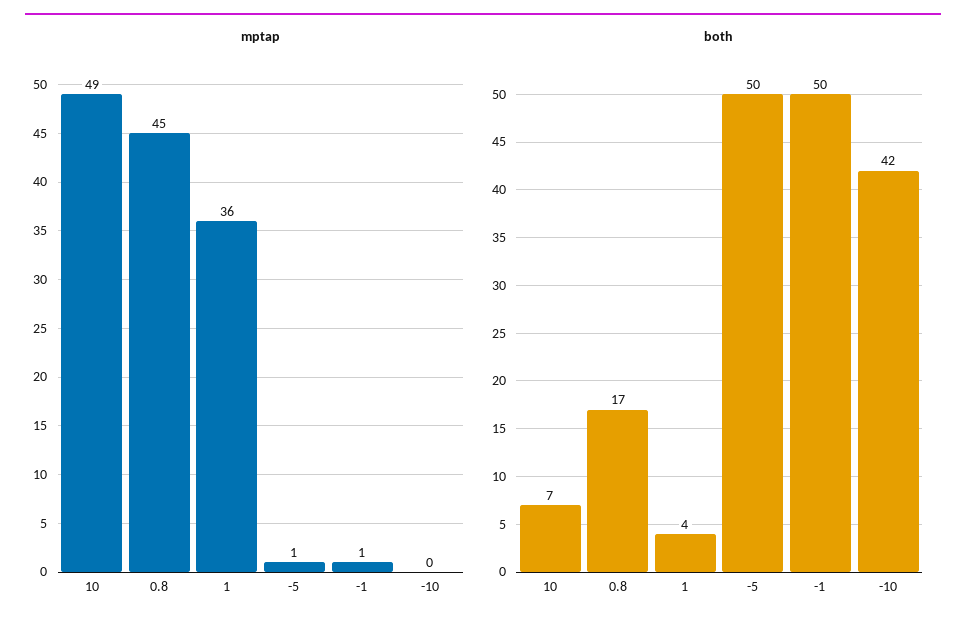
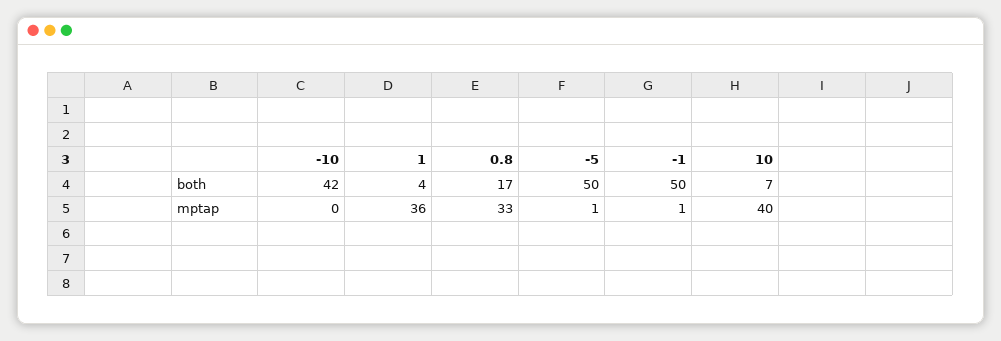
  {
    "mptap": {
-     "10": 49,
+     "10": 40,
-     "0.8": 45,
+     "0.8": 33,
      "1": 36,
      "-5": 1,
      "-1": 1,
      "-10": 0
    },
    "both": {
      "10": 7,
      "0.8": 17,
      "1": 4,
      "-5": 50,
      "-1": 50,
      "-10": 42
    }
  }

